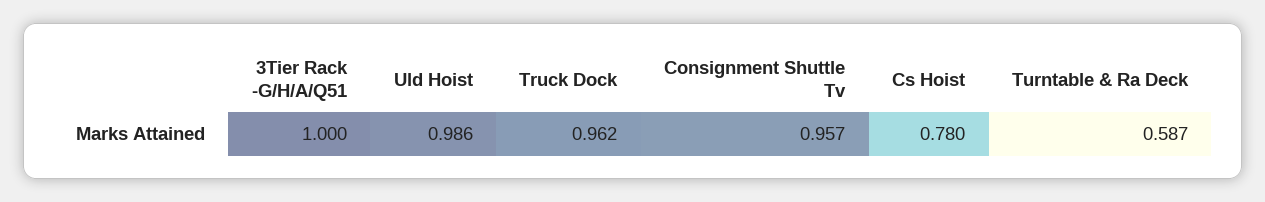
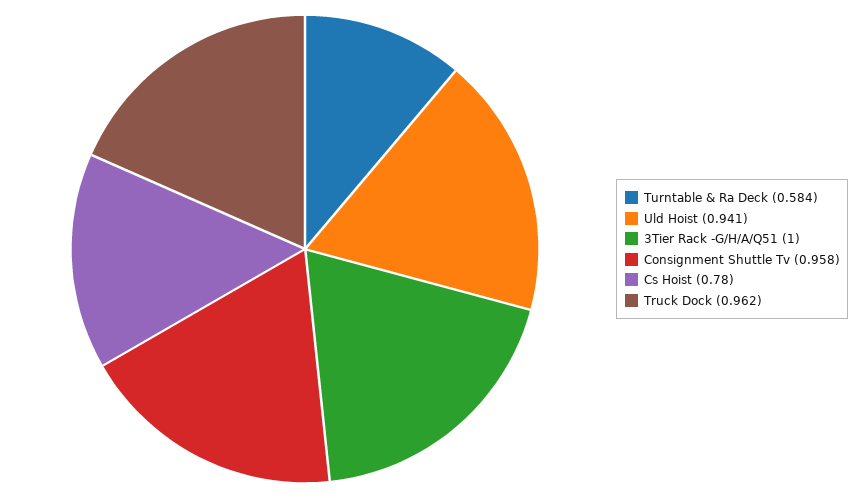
  {
    "3Tier Rack -G/H/A/Q51": 1,
-   "Uld Hoist": 0.986,
+   "Uld Hoist": 0.941,
    "Truck Dock": 0.962,
-   "Consignment Shuttle Tv": 0.957,
+   "Consignment Shuttle Tv": 0.958,
    "Cs Hoist": 0.78,
-   "Turntable & Ra Deck": 0.587
+   "Turntable & Ra Deck": 0.584
  }

